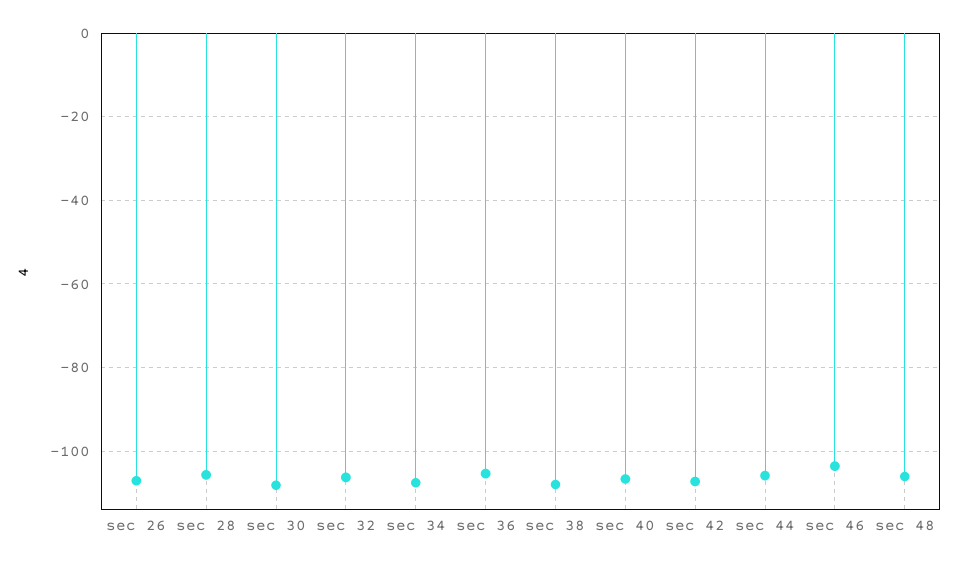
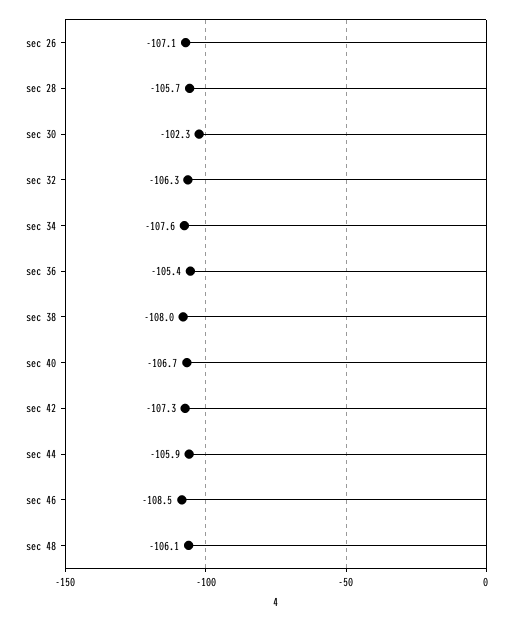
  {
    "sec 26": -107.1,
    "sec 28": -105.7,
-   "sec 30": -108,
+   "sec 30": -102.3,
    "sec 32": -106.3,
    "sec 34": -107.6,
    "sec 36": -105.4,
    "sec 38": -108,
    "sec 40": -106.7,
    "sec 42": -107.3,
    "sec 44": -105.9,
-   "sec 46": -104,
+   "sec 46": -108.5,
    "sec 48": -106.1
  }

